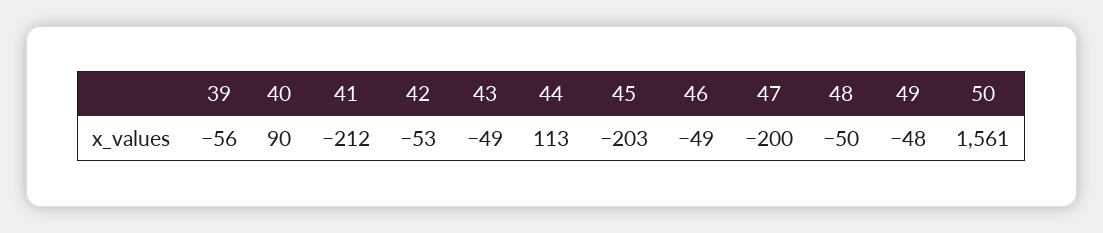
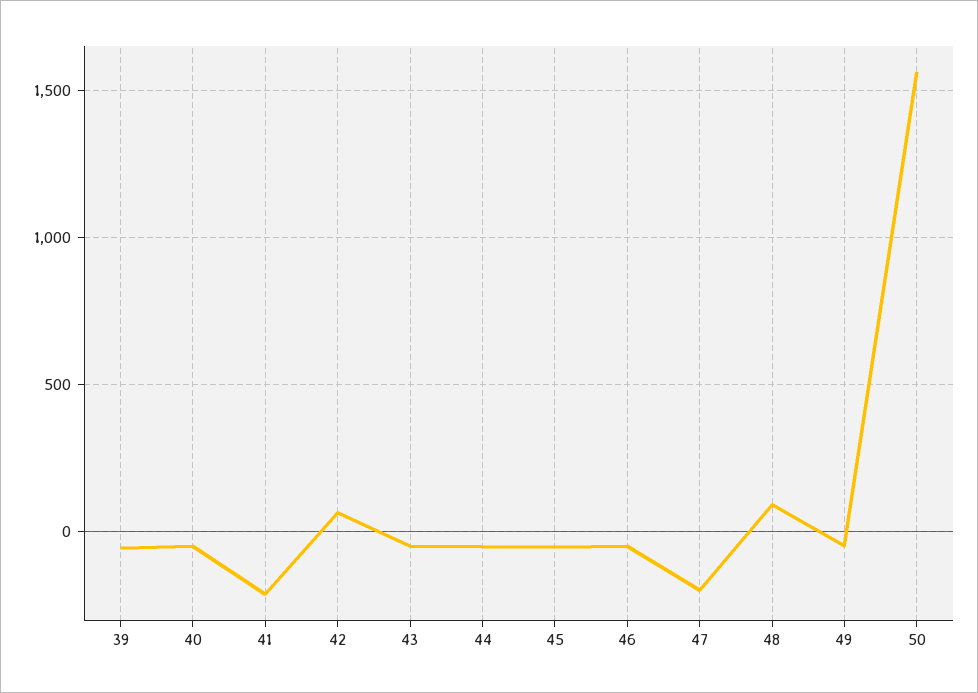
  {
    "39": -56,
-   "40": 90,
+   "40": -50,
    "41": -212,
-   "42": -53,
+   "42": 50,
    "43": -49,
-   "44": 113,
+   "44": -50,
-   "45": -203,
+   "45": -50,
    "46": -49,
    "47": -200,
-   "48": -50,
+   "48": 100,
    "49": -48,
    "50": 1561
  }

